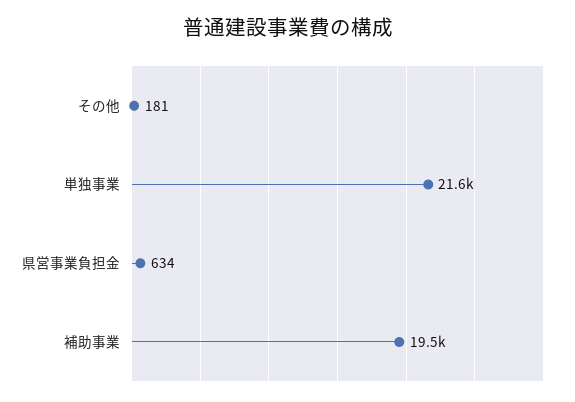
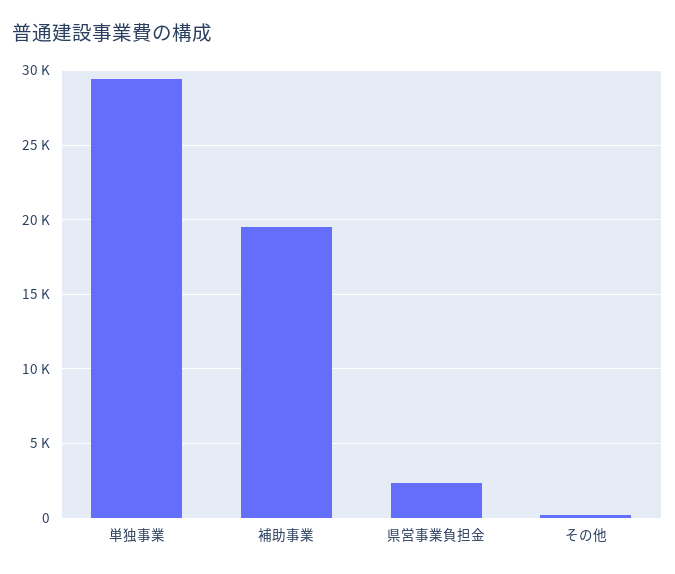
  {
    "その他": 181,
-   "単独事業": 21600,
+   "単独事業": 29500,
-   "県営事業負担金": 634,
+   "県営事業負担金": 2500,
    "補助事業": 19500
  }

